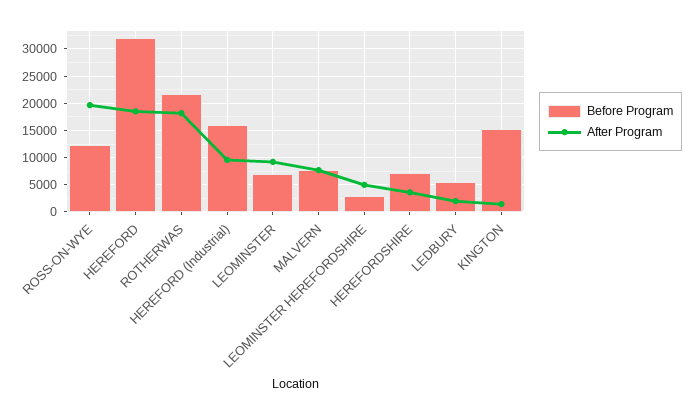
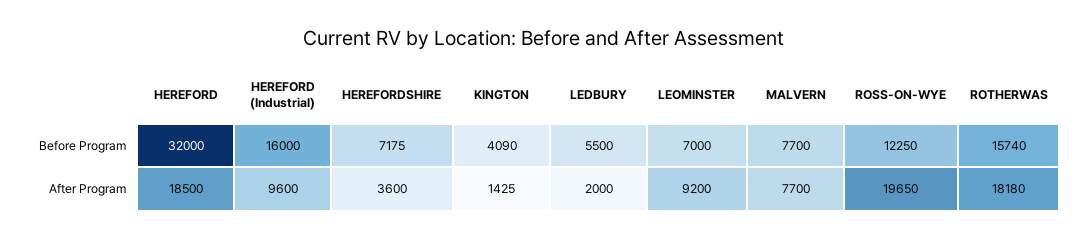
  {
    "Before Program": {
      "ROSS-ON-WYE": 12250,
      "HEREFORD": 32000,
-     "ROTHERWAS": 22500,
+     "ROTHERWAS": 15740,
      "HEREFORD (Industrial)": 16000,
      "LEOMINSTER": 7000,
      "MALVERN": 7700,
-     "LEOMINSTER HEREFORDSHIRE": 2500,
      "HEREFORDSHIRE": 7175,
      "LEDBURY": 5500,
-     "KINGTON": 15000
+     "KINGTON": 4090
    },
    "After Program": {
      "ROSS-ON-WYE": 19650,
      "HEREFORD": 18500,
      "ROTHERWAS": 18180,
      "HEREFORD (Industrial)": 9600,
      "LEOMINSTER": 9200,
      "MALVERN": 7700,
-     "LEOMINSTER HEREFORDSHIRE": 5000,
      "HEREFORDSHIRE": 3600,
      "LEDBURY": 2000,
      "KINGTON": 1425
    }
  }

